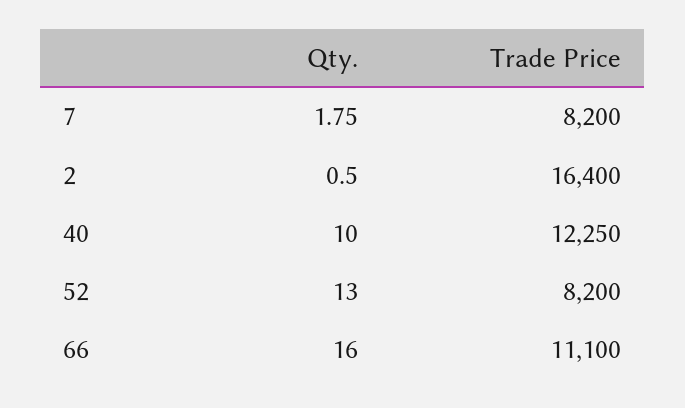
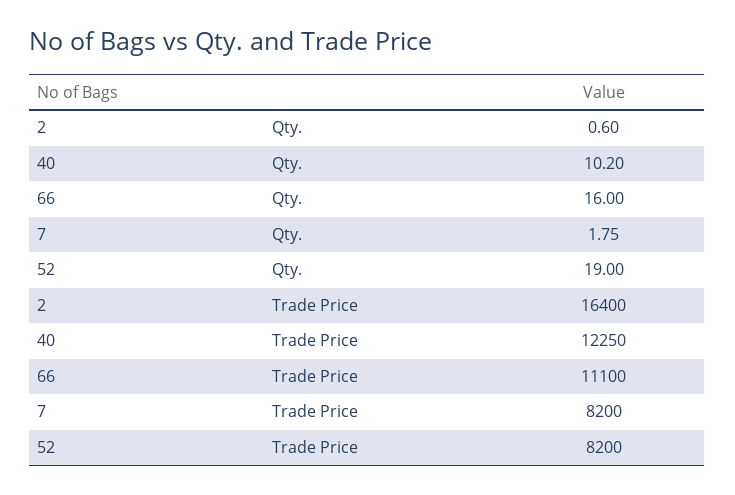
  {
    "Qty.": {
      "7": 1.75,
-     "2": 0.5,
+     "2": 0.6,
-     "40": 10,
+     "40": 10.2,
-     "52": 13,
+     "52": 19,
      "66": 16
    },
    "Trade Price": {
      "7": 8200,
      "2": 16400,
      "40": 12250,
      "52": 8200,
      "66": 11100
    }
  }

